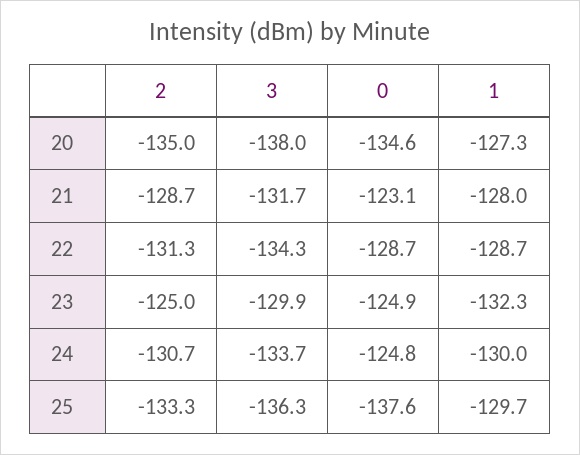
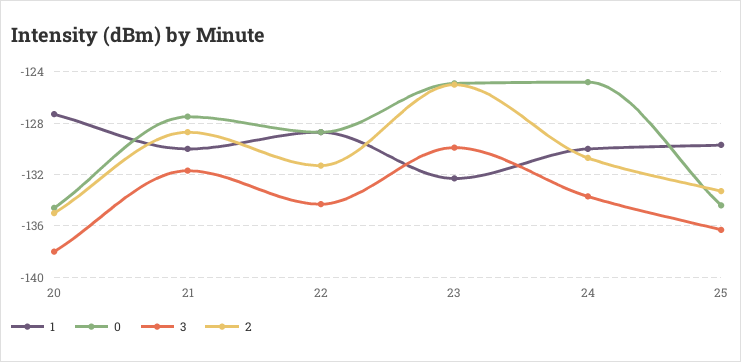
  {
    "2": {
      "20": -135,
      "21": -128.7,
      "22": -131.3,
      "23": -125,
      "24": -130.7,
      "25": -133.3
    },
    "3": {
      "20": -138,
      "21": -131.7,
      "22": -134.3,
      "23": -129.9,
      "24": -133.7,
      "25": -136.3
    },
    "0": {
      "20": -134.6,
-     "21": -123.1,
+     "21": -127.5,
      "22": -128.7,
      "23": -124.9,
      "24": -124.8,
-     "25": -137.6
+     "25": -134.5
    },
    "1": {
      "20": -127.3,
-     "21": -128,
+     "21": -130,
      "22": -128.7,
      "23": -132.3,
      "24": -130,
      "25": -129.7
    }
  }

